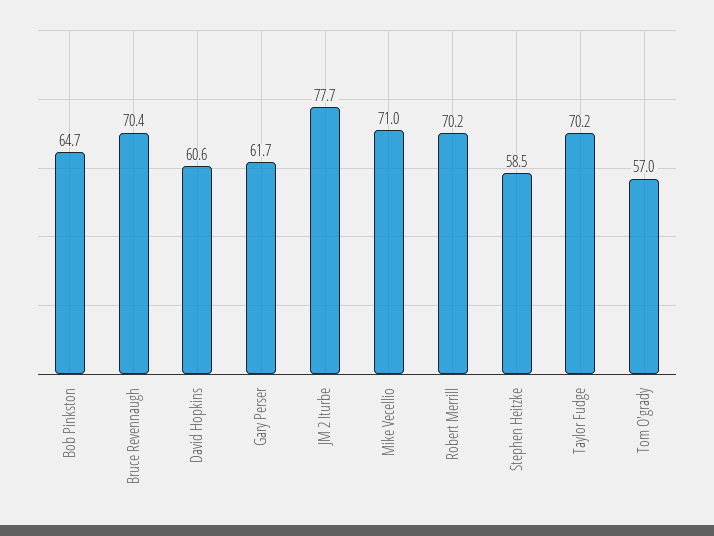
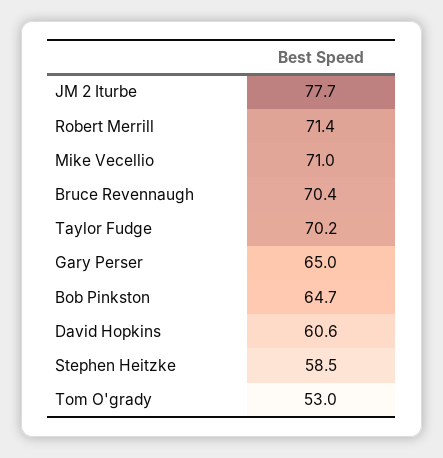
  {
    "Bob Pinkston": 64.7,
    "Bruce Revennaugh": 70.4,
    "David Hopkins": 60.6,
-   "Gary Perser": 61.7,
+   "Gary Perser": 65,
    "JM 2 Iturbe": 77.7,
    "Mike Vecellio": 71,
-   "Robert Merrill": 70.2,
+   "Robert Merrill": 71.4,
    "Stephen Heitzke": 58.5,
    "Taylor Fudge": 70.2,
-   "Tom O'grady": 57
+   "Tom O'grady": 53
  }

